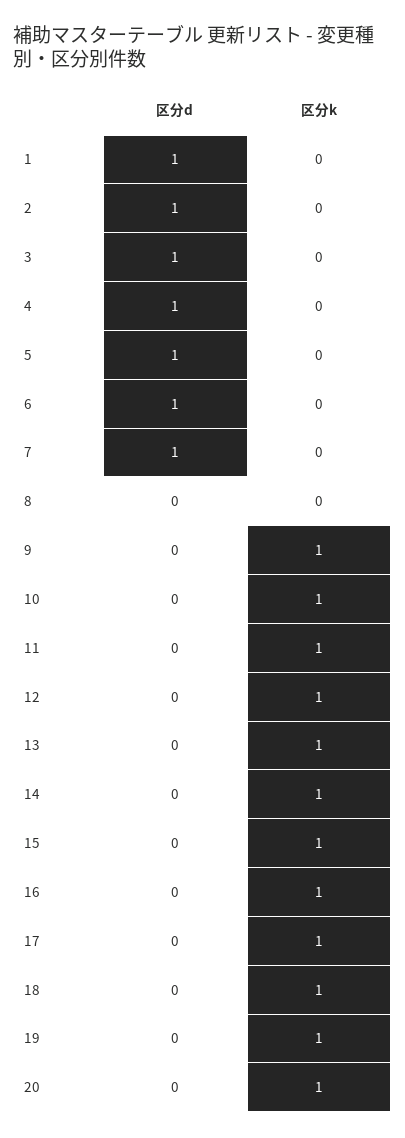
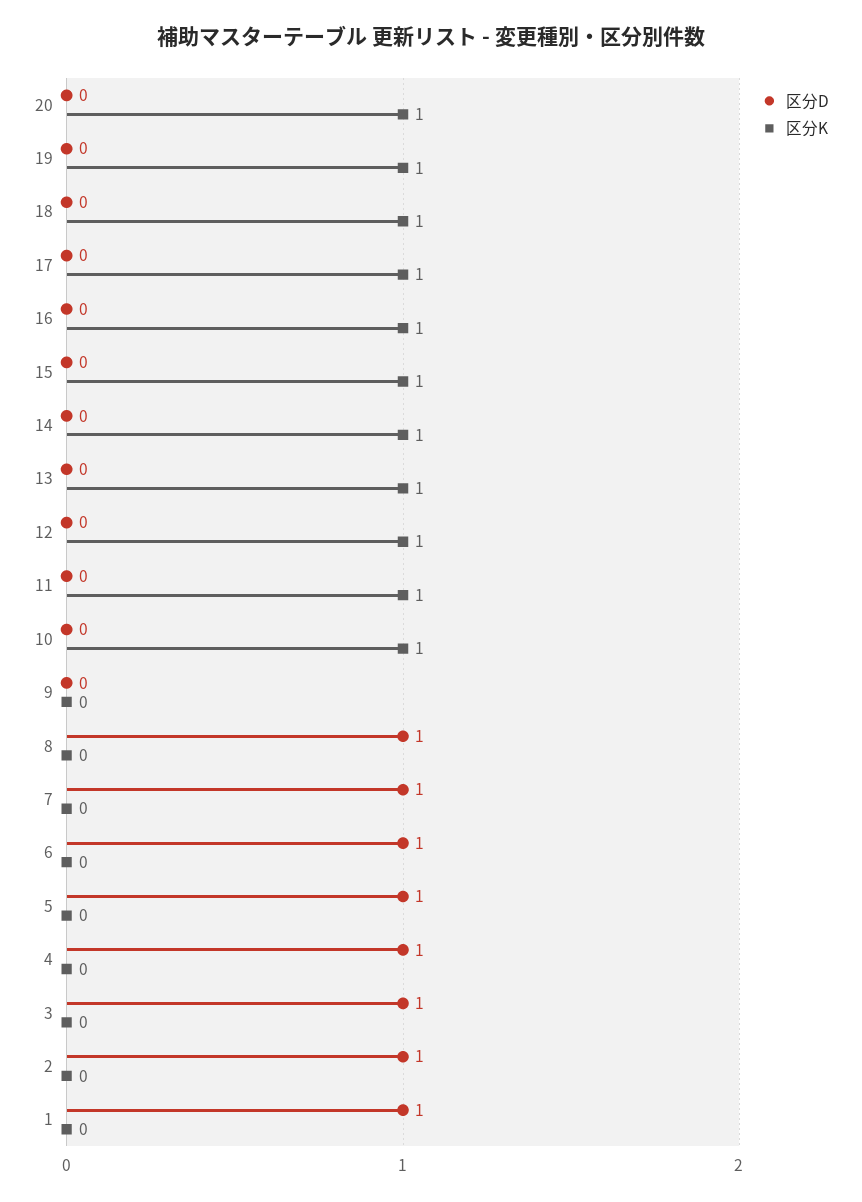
  {
    "区分d": {
      "1": 1,
      "2": 1,
      "3": 1,
      "4": 1,
      "5": 1,
      "6": 1,
      "7": 1,
-     "8": 0,
+     "8": 1,
      "9": 0,
      "10": 0,
      "11": 0,
      "12": 0,
      "13": 0,
      "14": 0,
      "15": 0,
      "16": 0,
      "17": 0,
      "18": 0,
      "19": 0,
      "20": 0
    },
    "区分k": {
      "1": 0,
      "2": 0,
      "3": 0,
      "4": 0,
      "5": 0,
      "6": 0,
      "7": 0,
      "8": 0,
-     "9": 1,
+     "9": 0,
      "10": 1,
      "11": 1,
      "12": 1,
      "13": 1,
      "14": 1,
      "15": 1,
      "16": 1,
      "17": 1,
      "18": 1,
      "19": 1,
      "20": 1
    }
  }

